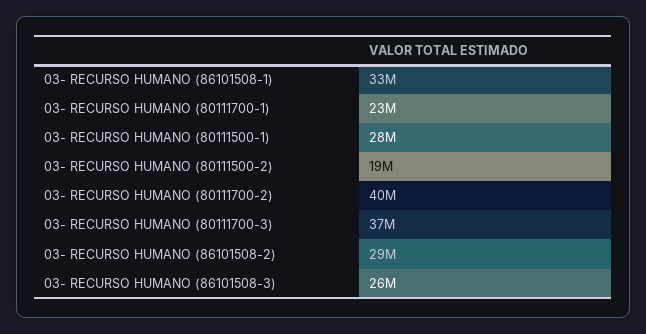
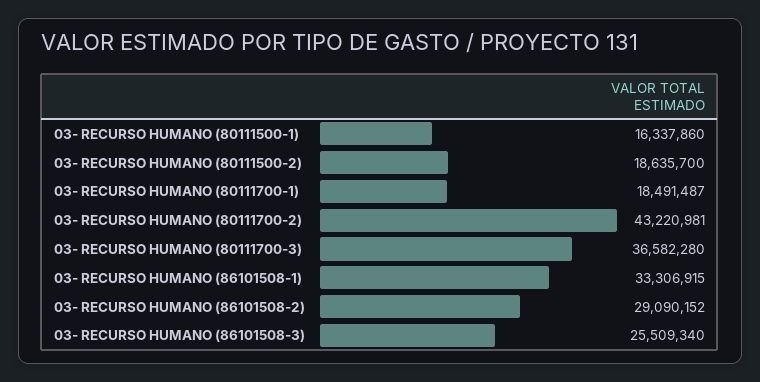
  {
    "03- RECURSO HUMANO (86101508-1)": 33306915,
-   "03- RECURSO HUMANO (80111700-1)": 23000000,
+   "03- RECURSO HUMANO (80111700-1)": 18491487,
-   "03- RECURSO HUMANO (80111500-1)": 28000000,
+   "03- RECURSO HUMANO (80111500-1)": 16337860,
    "03- RECURSO HUMANO (80111500-2)": 18635700,
-   "03- RECURSO HUMANO (80111700-2)": 40000000,
+   "03- RECURSO HUMANO (80111700-2)": 43220981,
    "03- RECURSO HUMANO (80111700-3)": 36582280,
    "03- RECURSO HUMANO (86101508-2)": 29090152,
    "03- RECURSO HUMANO (86101508-3)": 25509340
  }

